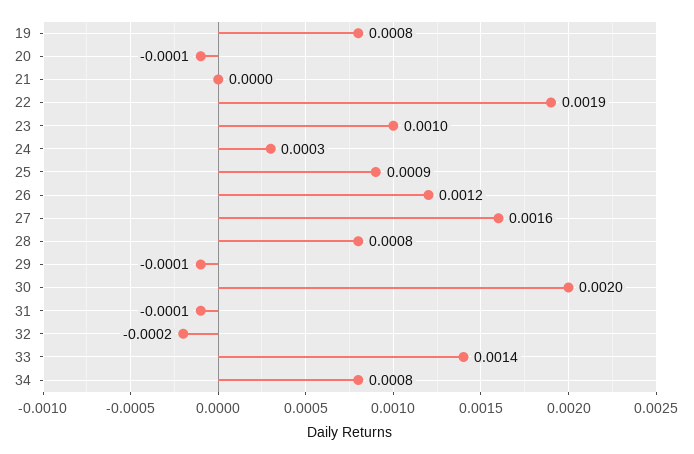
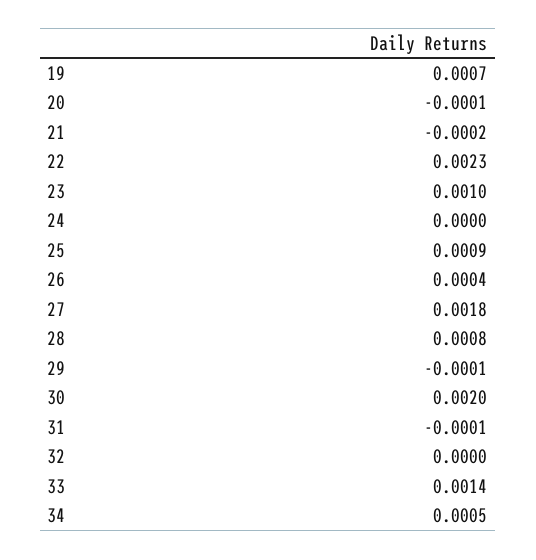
  {
-   "19": 0.0008,
+   "19": 0.0007,
    "20": -0.0001,
-   "21": 0,
+   "21": -0.0002,
-   "22": 0.0019,
+   "22": 0.0023,
    "23": 0.001,
-   "24": 0.0003,
+   "24": 0,
    "25": 0.0009,
-   "26": 0.0012,
+   "26": 0.0004,
-   "27": 0.0016,
+   "27": 0.0018,
    "28": 0.0008,
    "29": -0.0001,
    "30": 0.002,
    "31": -0.0001,
-   "32": -0.0002,
+   "32": 0,
    "33": 0.0014,
-   "34": 0.0008
+   "34": 0.0005
  }

